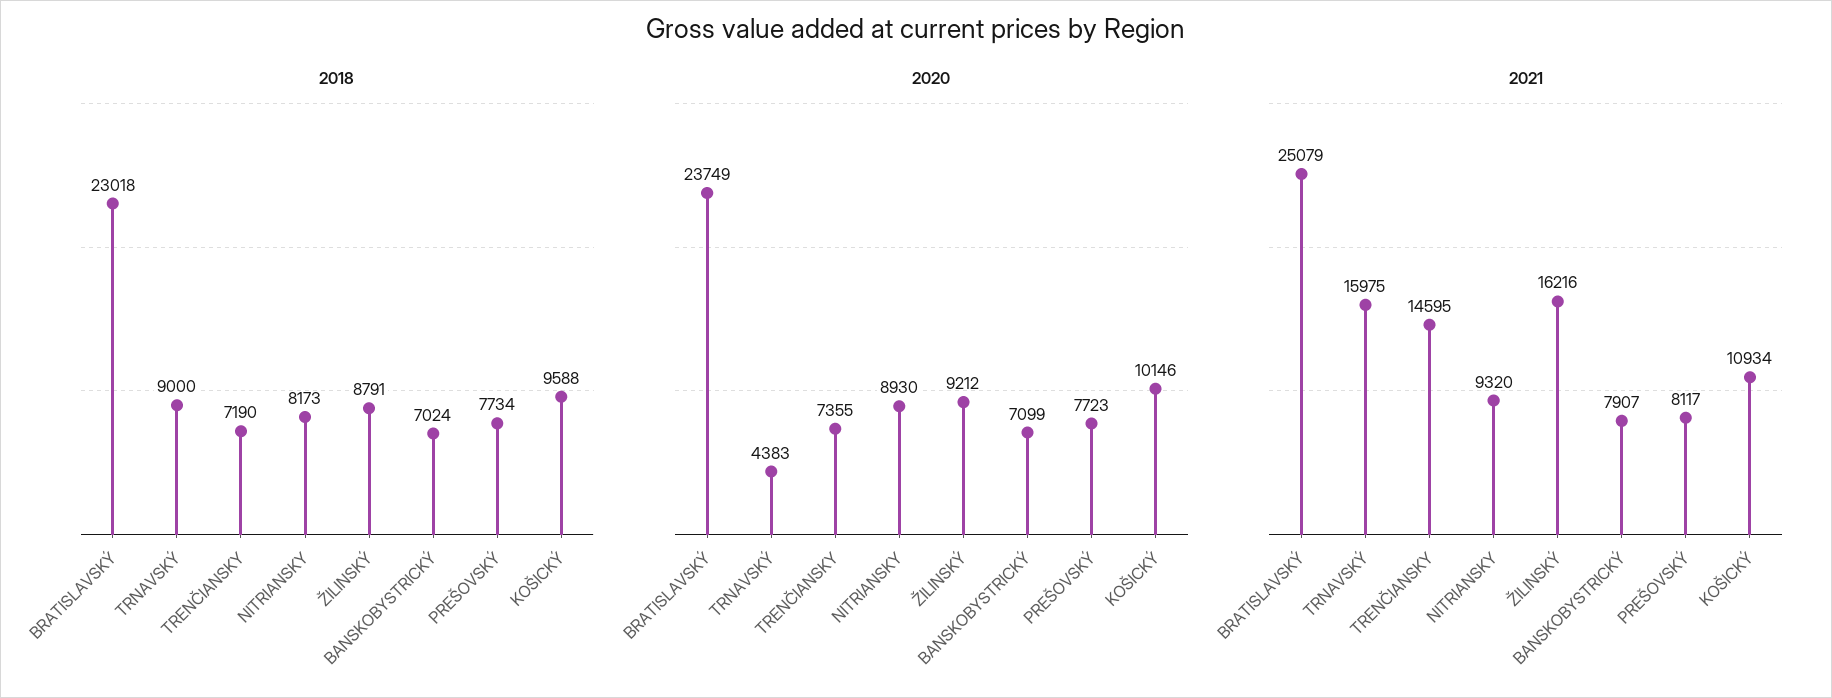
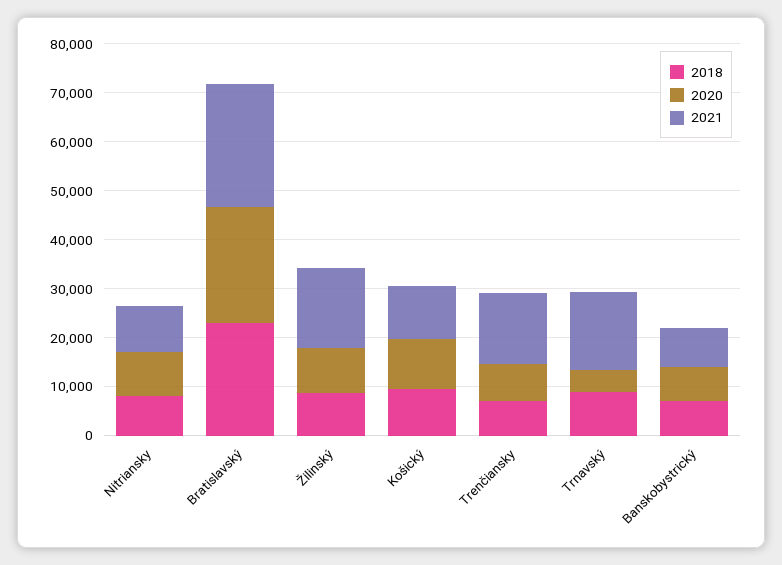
  {
    "2018": {
      "BRATISLAVSKÝ": 23018,
      "TRNAVSKÝ": 9000,
      "TRENČIANSKY": 7190,
      "NITRIANSKY": 8173,
      "ŽILINSKÝ": 8791,
      "BANSKOBYSTRICKÝ": 7024,
-     "PREŠOVSKÝ": 7734,
      "KOŠICKÝ": 9588
    },
    "2020": {
      "BRATISLAVSKÝ": 23749,
      "TRNAVSKÝ": 4383,
      "TRENČIANSKY": 7355,
      "NITRIANSKY": 8930,
      "ŽILINSKÝ": 9212,
      "BANSKOBYSTRICKÝ": 7099,
-     "PREŠOVSKÝ": 7723,
      "KOŠICKÝ": 10146
    },
    "2021": {
      "BRATISLAVSKÝ": 25079,
      "TRNAVSKÝ": 15975,
      "TRENČIANSKY": 14595,
      "NITRIANSKY": 9320,
      "ŽILINSKÝ": 16216,
      "BANSKOBYSTRICKÝ": 7907,
-     "PREŠOVSKÝ": 8117,
      "KOŠICKÝ": 10934
    }
  }

